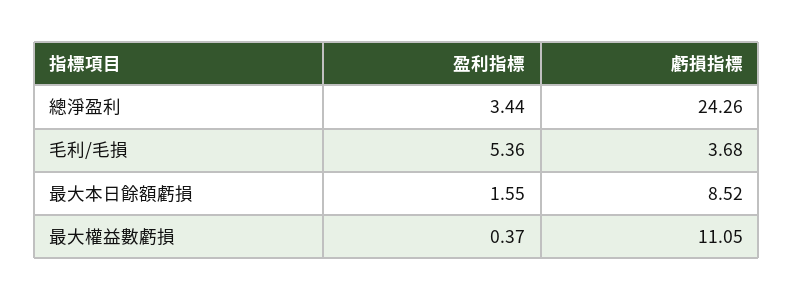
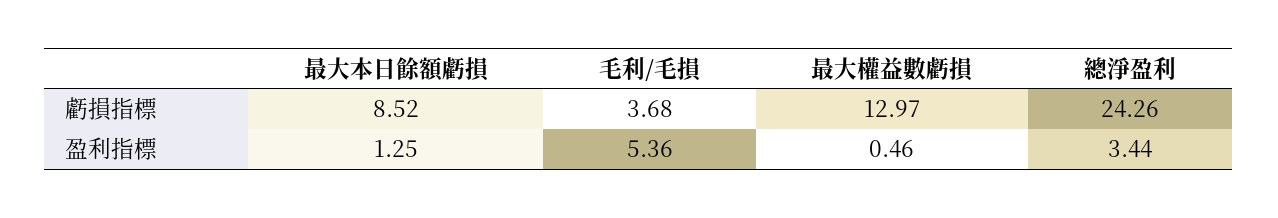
  {
    "盈利指標": {
      "總淨盈利": 3.44,
      "毛利/毛損": 5.36,
-     "最大本日餘額虧損": 1.55,
+     "最大本日餘額虧損": 1.25,
-     "最大權益數虧損": 0.37
+     "最大權益數虧損": 0.46
    },
    "虧損指標": {
      "總淨盈利": 24.26,
      "毛利/毛損": 3.68,
      "最大本日餘額虧損": 8.52,
-     "最大權益數虧損": 11.05
+     "最大權益數虧損": 12.97
    }
  }

